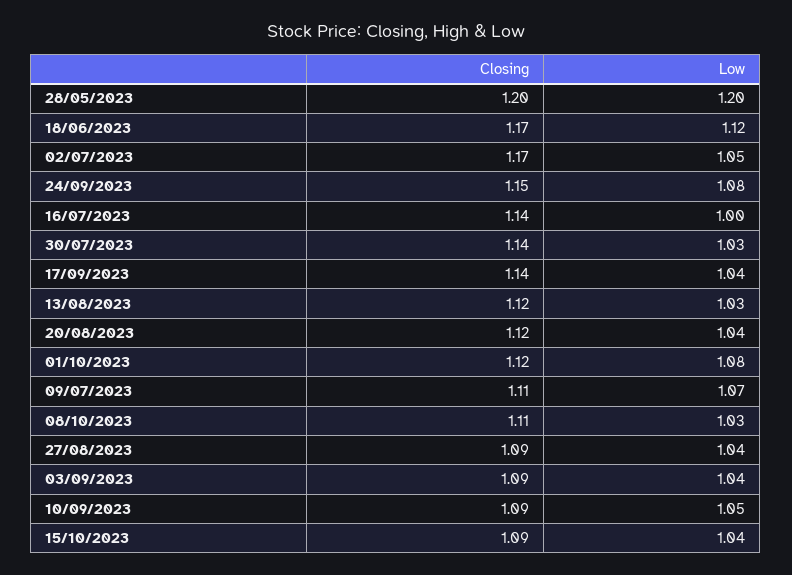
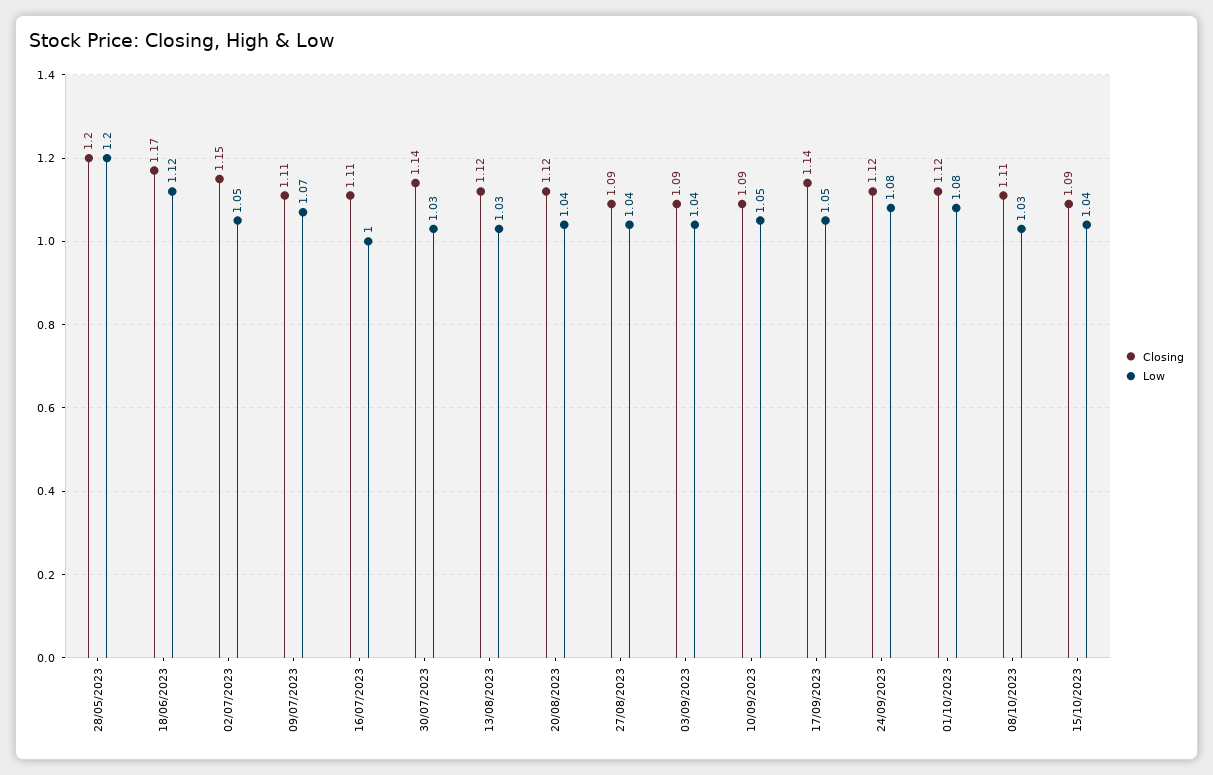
  {
    "Closing": {
      "28/05/2023": 1.2,
      "18/06/2023": 1.17,
-     "02/07/2023": 1.17,
+     "02/07/2023": 1.15,
-     "24/09/2023": 1.15,
+     "24/09/2023": 1.12,
-     "16/07/2023": 1.14,
+     "16/07/2023": 1.11,
      "30/07/2023": 1.14,
      "17/09/2023": 1.14,
      "13/08/2023": 1.12,
      "20/08/2023": 1.12,
      "01/10/2023": 1.12,
      "09/07/2023": 1.11,
      "08/10/2023": 1.11,
      "27/08/2023": 1.09,
      "03/09/2023": 1.09,
      "10/09/2023": 1.09,
      "15/10/2023": 1.09
    },
    "Low": {
      "28/05/2023": 1.2,
      "18/06/2023": 1.12,
      "02/07/2023": 1.05,
      "24/09/2023": 1.08,
      "16/07/2023": 1,
      "30/07/2023": 1.03,
-     "17/09/2023": 1.04,
+     "17/09/2023": 1.05,
      "13/08/2023": 1.03,
      "20/08/2023": 1.04,
      "01/10/2023": 1.08,
      "09/07/2023": 1.07,
      "08/10/2023": 1.03,
      "27/08/2023": 1.04,
      "03/09/2023": 1.04,
      "10/09/2023": 1.05,
      "15/10/2023": 1.04
    }
  }

